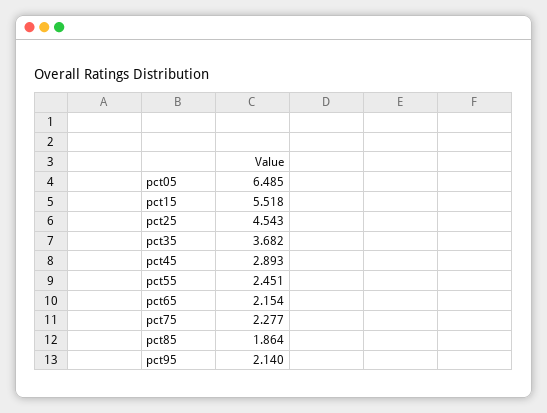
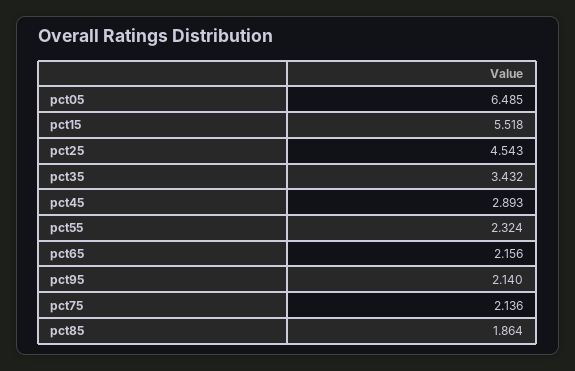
  {
    "pct05": 6.485,
    "pct15": 5.518,
    "pct25": 4.543,
-   "pct35": 3.682,
+   "pct35": 3.432,
    "pct45": 2.893,
-   "pct55": 2.451,
+   "pct55": 2.324,
-   "pct65": 2.154,
+   "pct65": 2.156,
-   "pct75": 2.277,
+   "pct75": 2.136,
    "pct85": 1.864,
    "pct95": 2.14
  }

